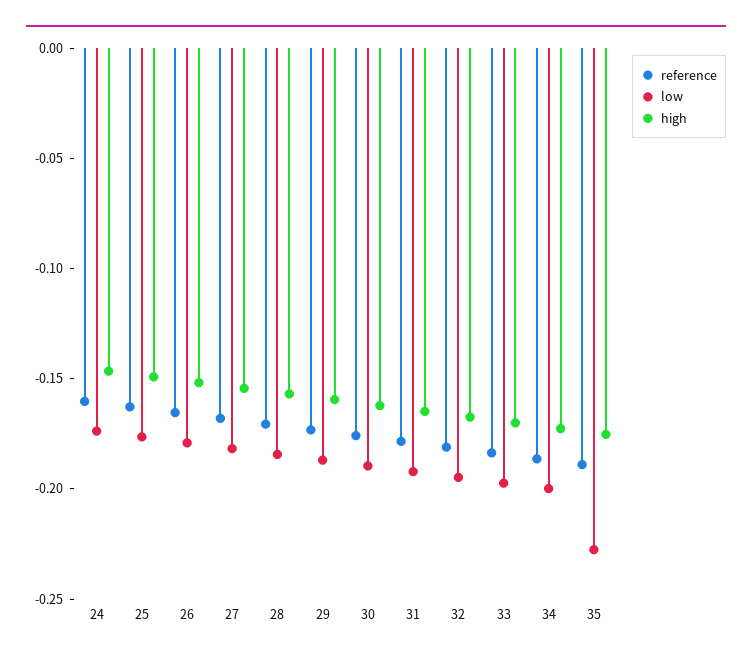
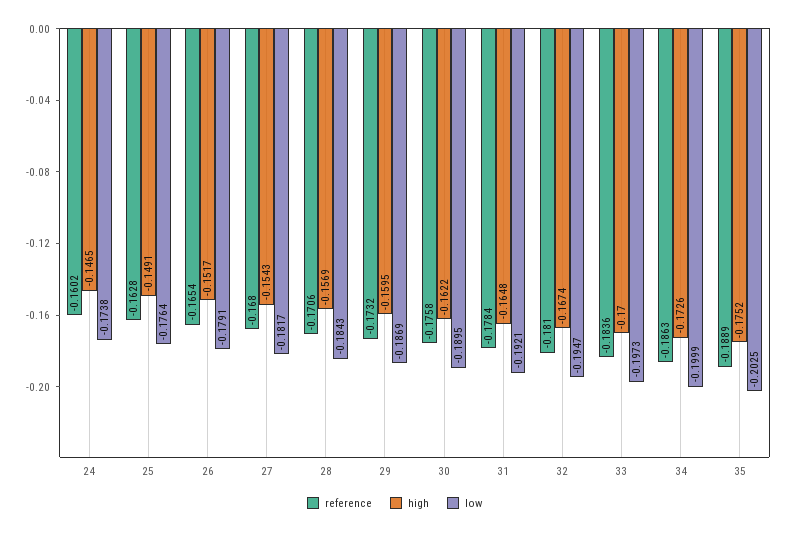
  {
    "reference": {
      "24": -0.1602,
      "25": -0.1628,
      "26": -0.1654,
      "27": -0.168,
      "28": -0.1706,
      "29": -0.1732,
      "30": -0.1758,
      "31": -0.1784,
      "32": -0.181,
      "33": -0.1836,
      "34": -0.1863,
      "35": -0.1889
    },
    "low": {
      "24": -0.1738,
      "25": -0.1764,
      "26": -0.1791,
      "27": -0.1817,
      "28": -0.1843,
      "29": -0.1869,
      "30": -0.1895,
      "31": -0.1921,
      "32": -0.1947,
      "33": -0.1973,
      "34": -0.1999,
-     "35": -0.23
+     "35": -0.2025
    },
    "high": {
      "24": -0.1465,
      "25": -0.1491,
      "26": -0.1517,
      "27": -0.1543,
      "28": -0.1569,
      "29": -0.1595,
      "30": -0.1622,
      "31": -0.1648,
      "32": -0.1674,
      "33": -0.17,
      "34": -0.1726,
      "35": -0.1752
    }
  }

